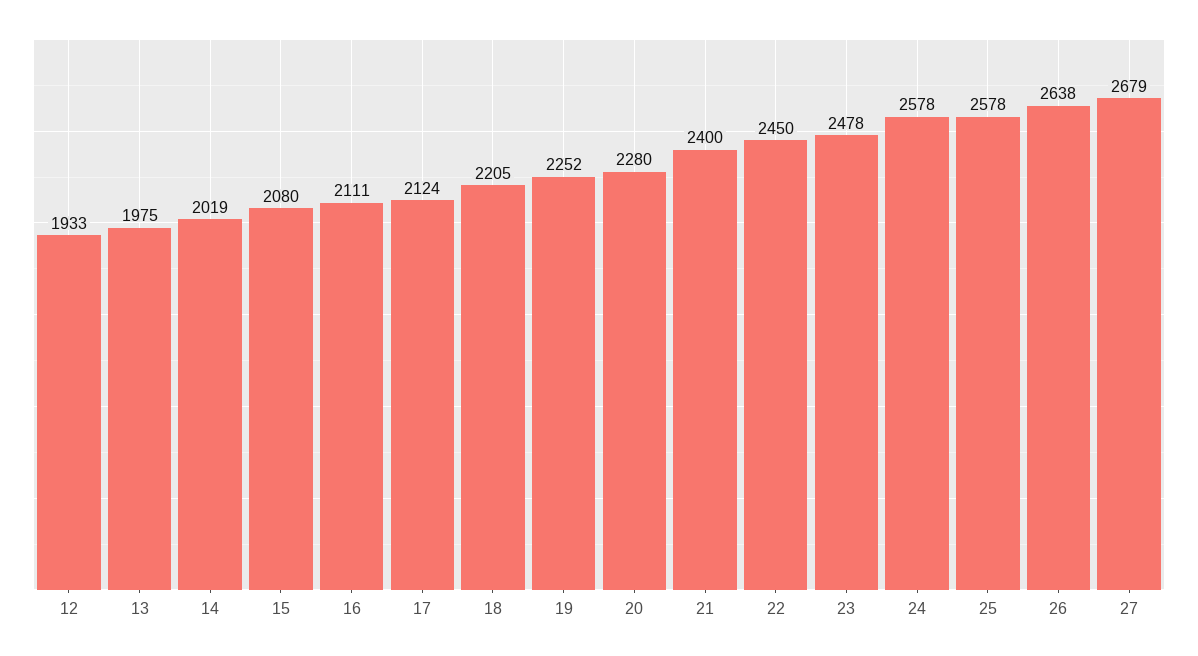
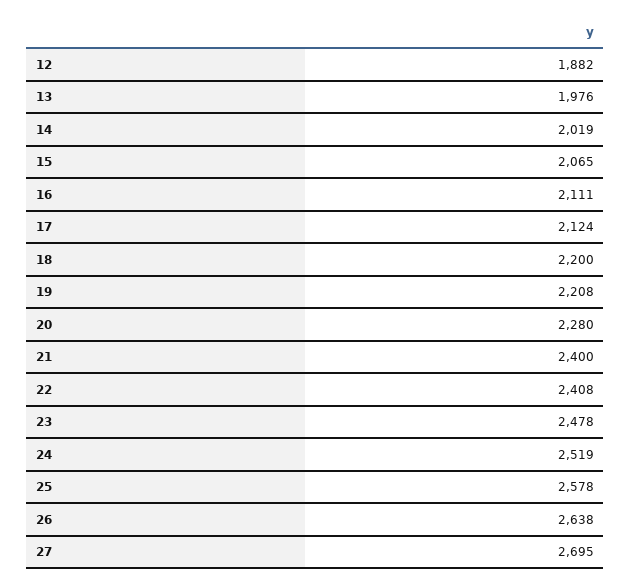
  {
-   "12": 1933,
+   "12": 1882,
-   "13": 1975,
+   "13": 1976,
    "14": 2019,
-   "15": 2080,
+   "15": 2065,
    "16": 2111,
    "17": 2124,
-   "18": 2205,
+   "18": 2200,
-   "19": 2252,
+   "19": 2208,
    "20": 2280,
    "21": 2400,
-   "22": 2450,
+   "22": 2408,
    "23": 2478,
-   "24": 2578,
+   "24": 2519,
    "25": 2578,
    "26": 2638,
-   "27": 2679
+   "27": 2695
  }

